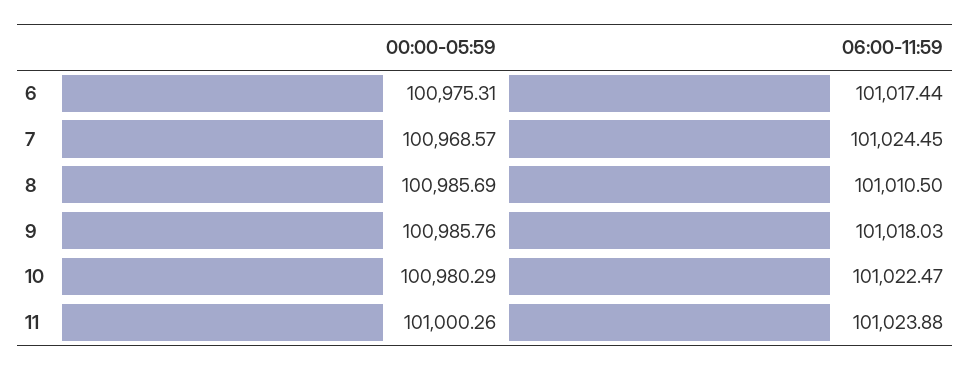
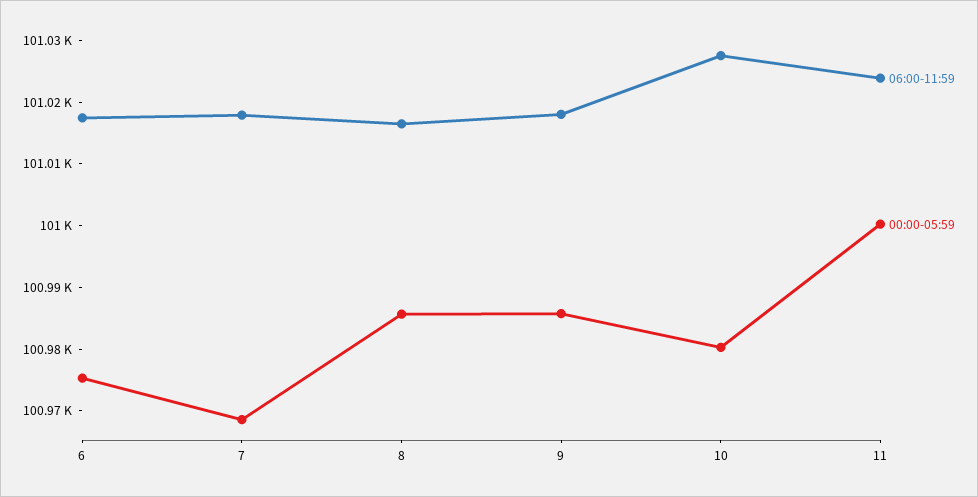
  {
    "00:00-05:59": {
      "6": 100975.31,
      "7": 100968.57,
      "8": 100985.69,
      "9": 100985.76,
      "10": 100980.29,
      "11": 101000.26
    },
    "06:00-11:59": {
      "6": 101017.44,
-     "7": 101024.45,
+     "7": 101018,
-     "8": 101010.5,
+     "8": 101016,
      "9": 101018.03,
-     "10": 101022.47,
+     "10": 101028,
      "11": 101023.88
    }
  }

